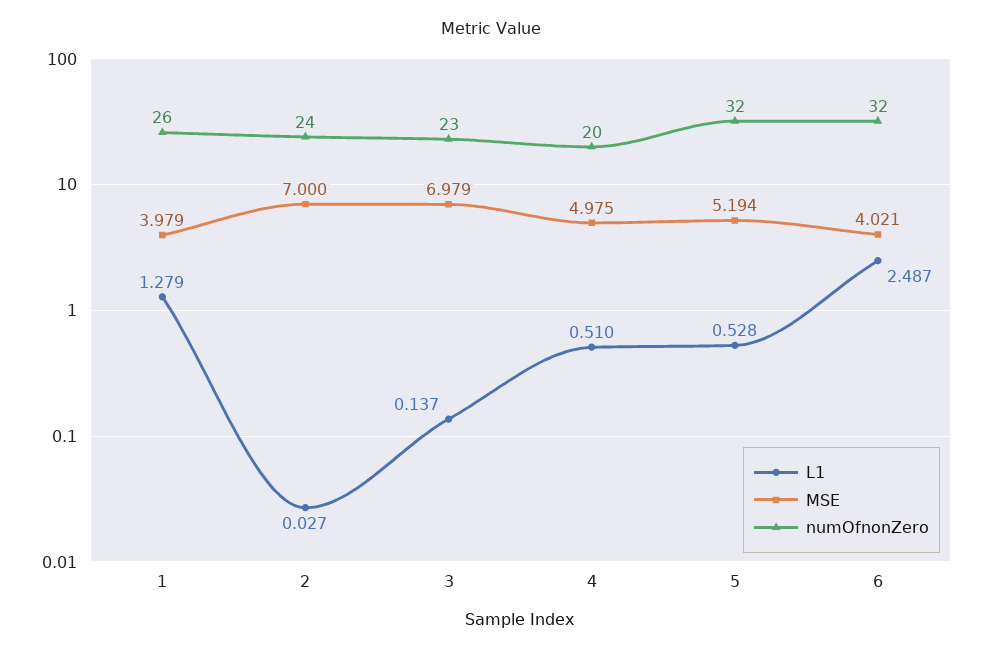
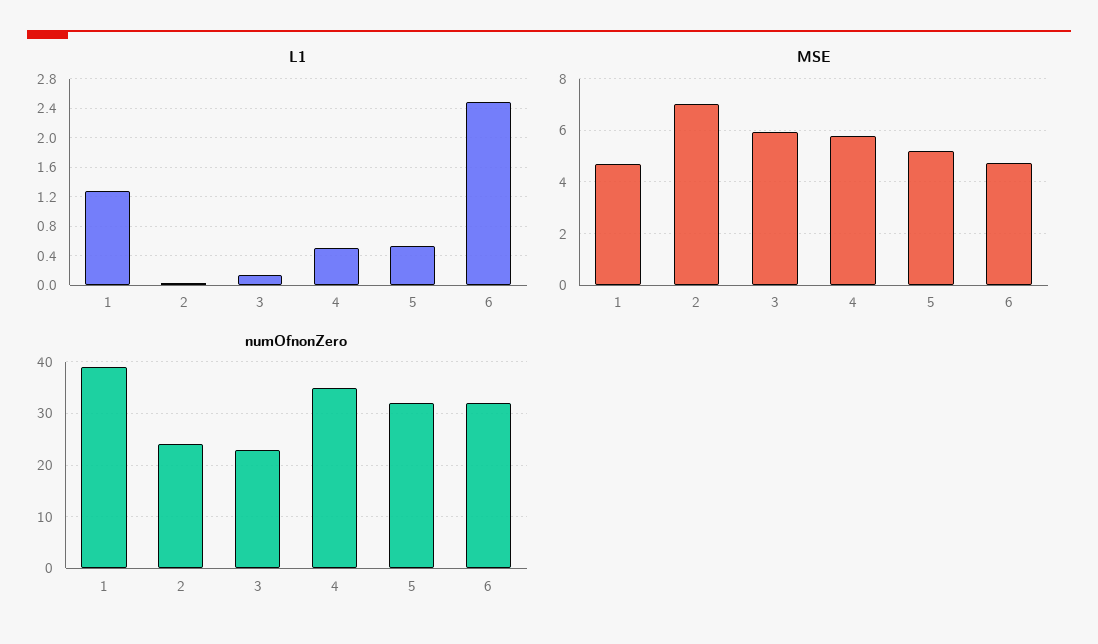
  {
    "L1": {
      "1": 1.279,
      "2": 0.027,
      "3": 0.137,
      "4": 0.51,
      "5": 0.528,
      "6": 2.487
    },
    "MSE": {
-     "1": 3.979,
+     "1": 4.75,
      "2": 7,
-     "3": 6.979,
+     "3": 6,
-     "4": 4.975,
+     "4": 5.75,
      "5": 5.194,
-     "6": 4.021
+     "6": 4.75
    },
    "numOfnonZero": {
-     "1": 26,
+     "1": 40,
      "2": 24,
      "3": 23,
-     "4": 20,
+     "4": 35,
      "5": 32,
      "6": 32
    }
  }

